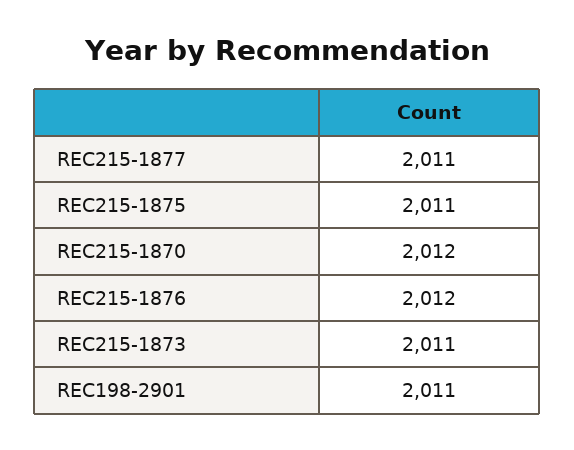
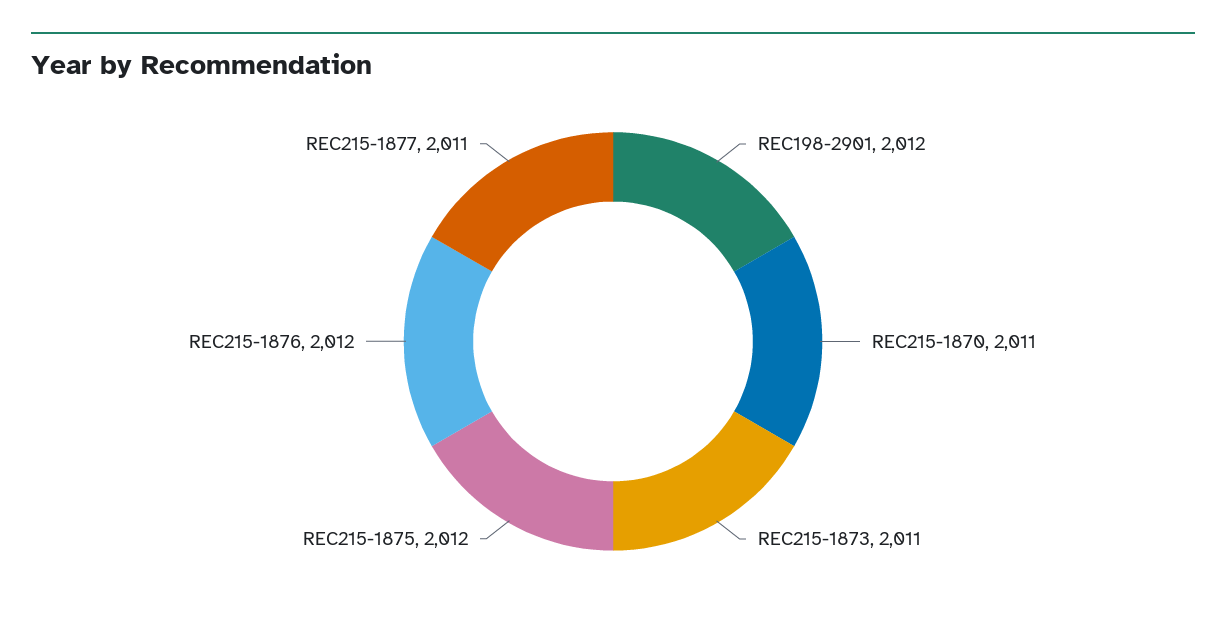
  {
    "REC215-1877": 2011,
-   "REC215-1875": 2011,
+   "REC215-1875": 2012,
-   "REC215-1870": 2012,
+   "REC215-1870": 2011,
    "REC215-1876": 2012,
    "REC215-1873": 2011,
-   "REC198-2901": 2011
+   "REC198-2901": 2012
  }

